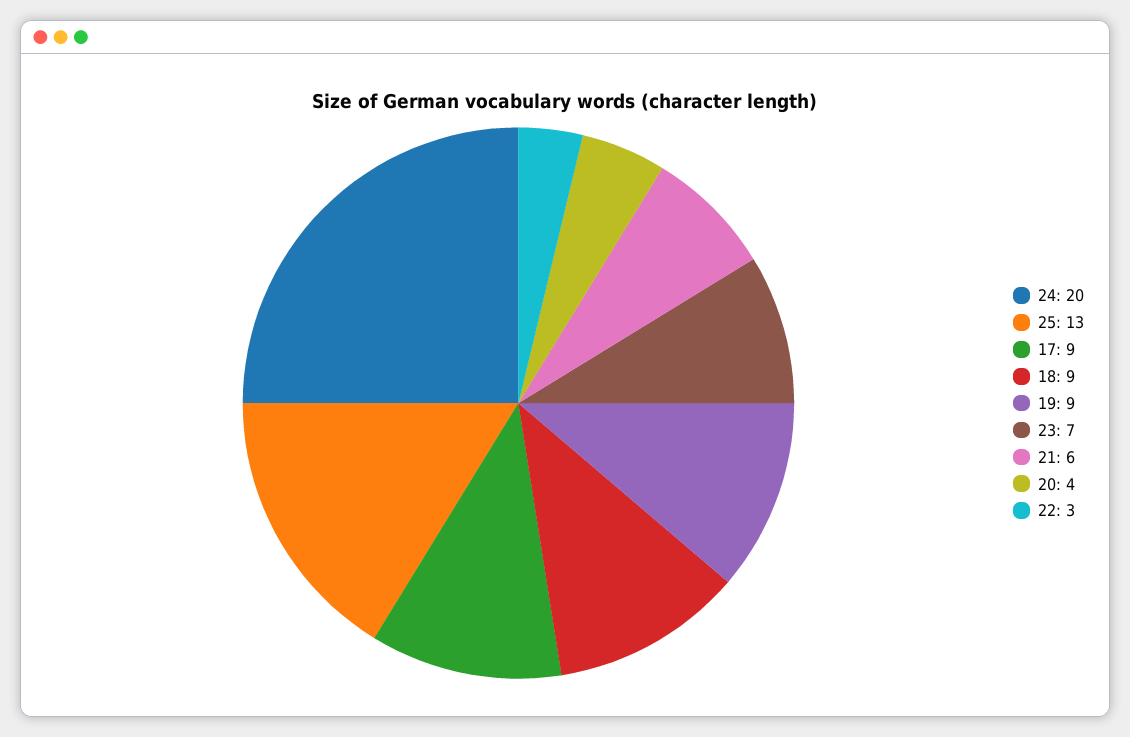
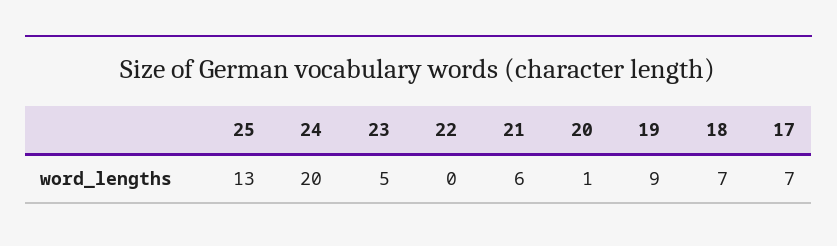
  {
    "24": 20,
    "25": 13,
-   "17": 9,
+   "17": 7,
-   "18": 9,
+   "18": 7,
    "19": 9,
-   "23": 7,
+   "23": 5,
    "21": 6,
-   "20": 4,
+   "20": 1,
-   "22": 3
+   "22": 0
  }

